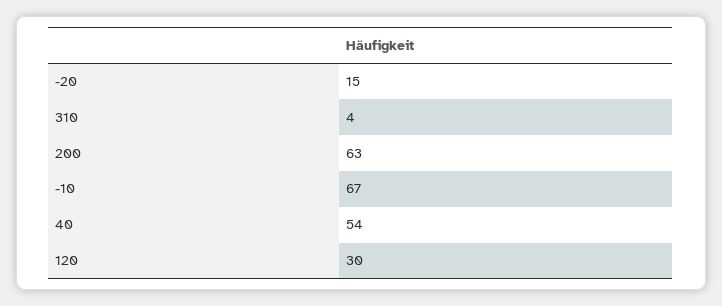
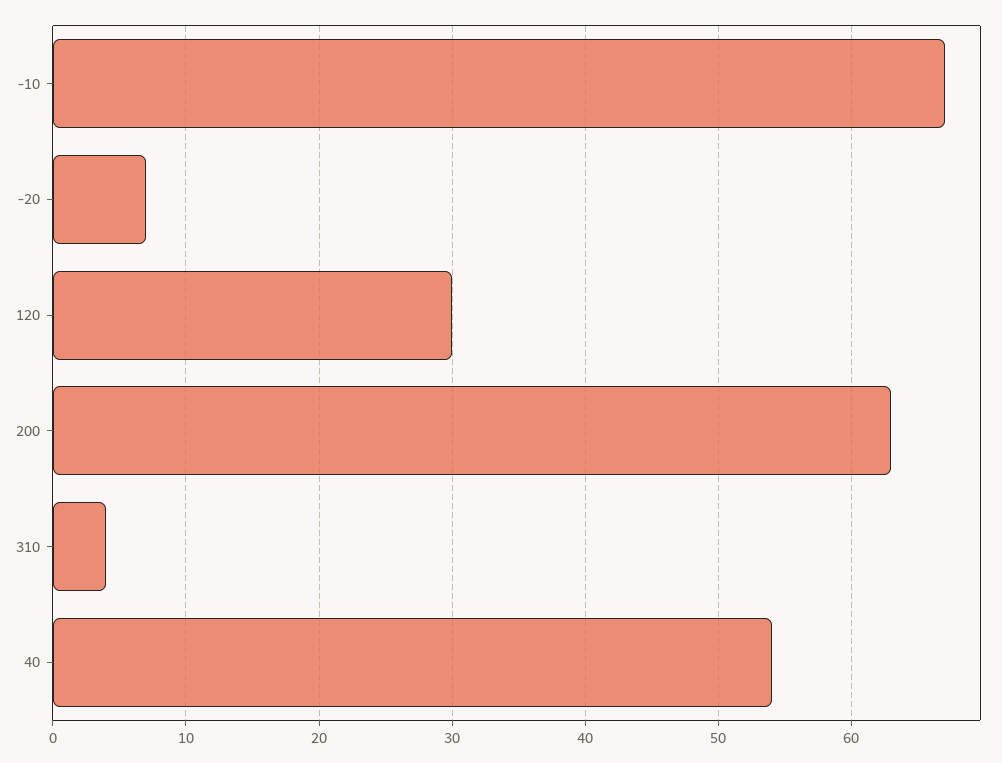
  {
-   "-20": 15,
+   "-20": 7,
    "310": 4,
    "200": 63,
    "-10": 67,
    "40": 54,
    "120": 30
  }

